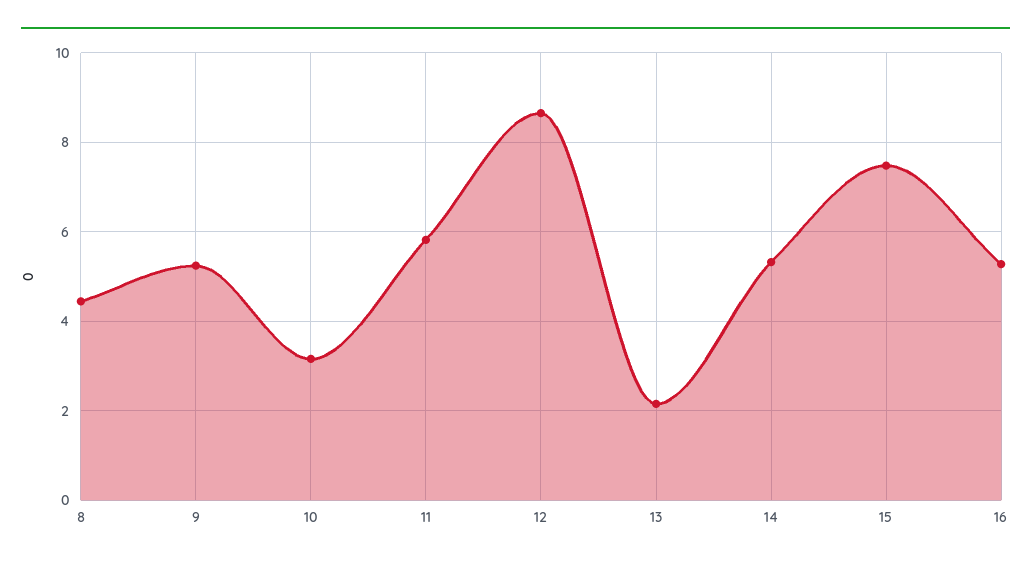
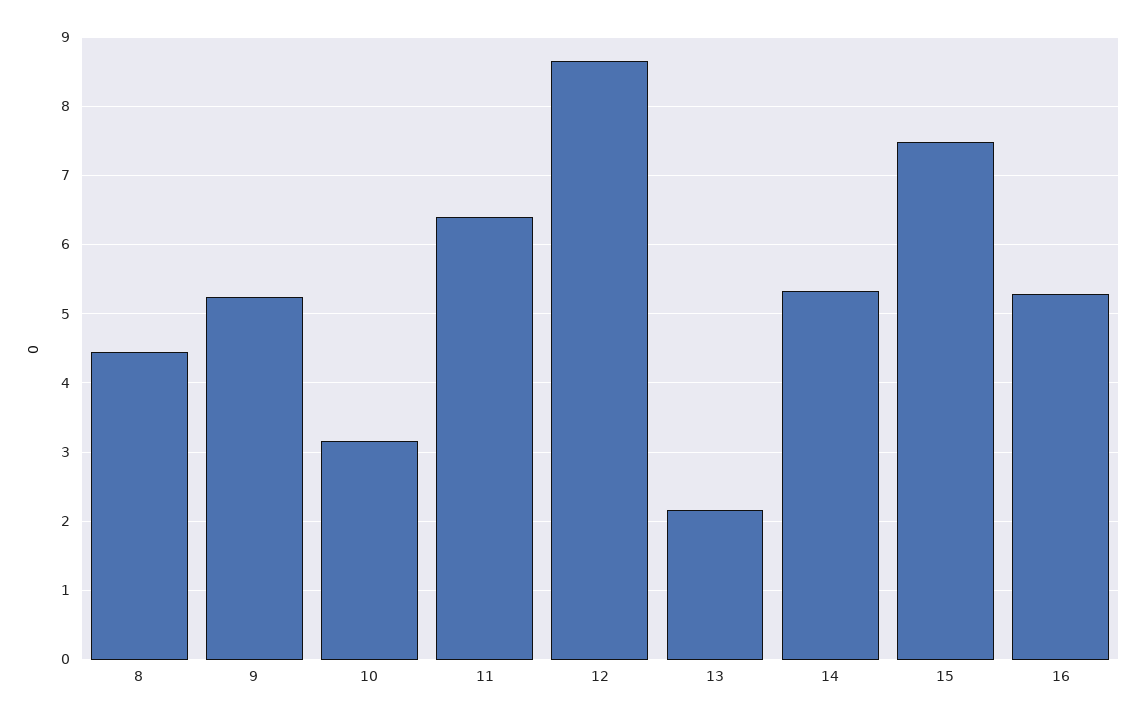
  {
    "8": 4.4,
    "9": 5.2,
    "10": 3.2,
-   "11": 5.8,
+   "11": 6.4,
    "12": 8.7,
    "13": 2.2,
    "14": 5.3,
    "15": 7.5,
    "16": 5.3
  }

